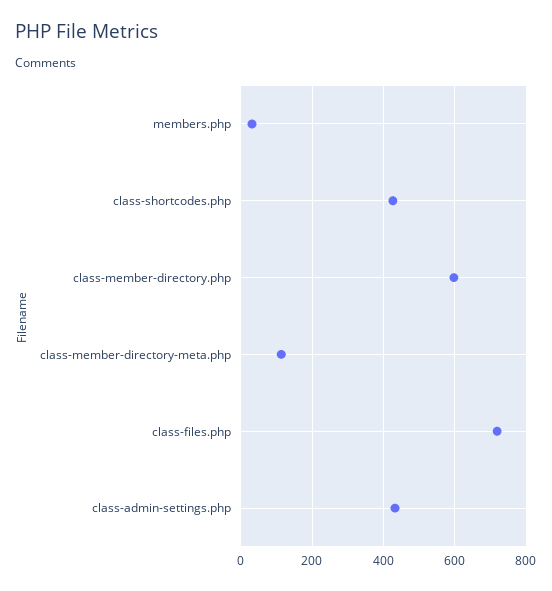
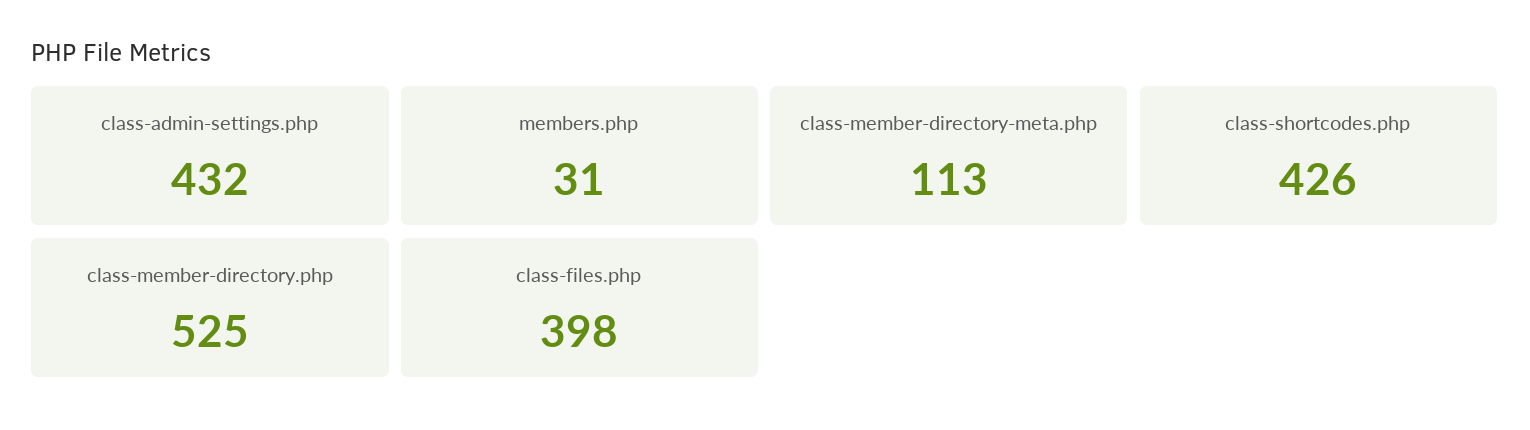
  {
    "members.php": 31,
    "class-shortcodes.php": 426,
-   "class-member-directory.php": 600,
+   "class-member-directory.php": 525,
    "class-member-directory-meta.php": 113,
-   "class-files.php": 720,
+   "class-files.php": 398,
    "class-admin-settings.php": 432
  }

